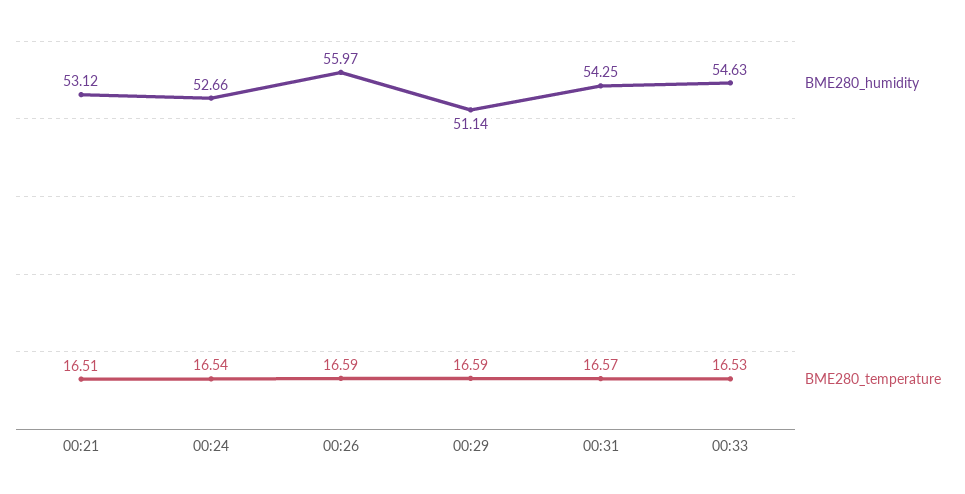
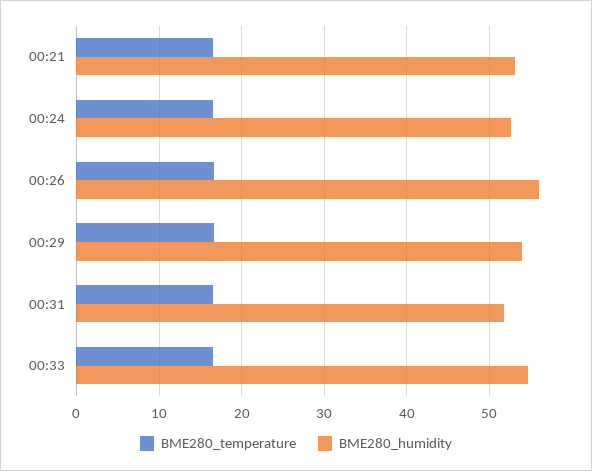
  {
    "BME280_humidity": {
      "00:21": 53.12,
      "00:24": 52.66,
      "00:26": 55.97,
-     "00:29": 51.14,
+     "00:29": 54,
-     "00:31": 54.25,
+     "00:31": 52,
      "00:33": 54.63
    },
    "BME280_temperature": {
      "00:21": 16.51,
      "00:24": 16.54,
      "00:26": 16.59,
      "00:29": 16.59,
      "00:31": 16.57,
      "00:33": 16.53
    }
  }

